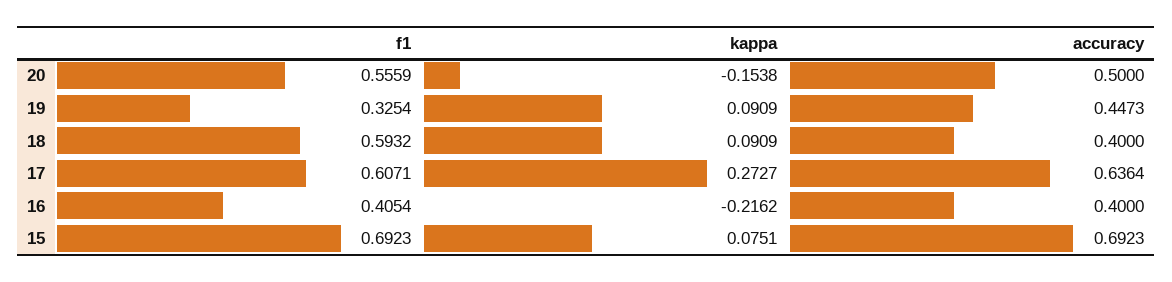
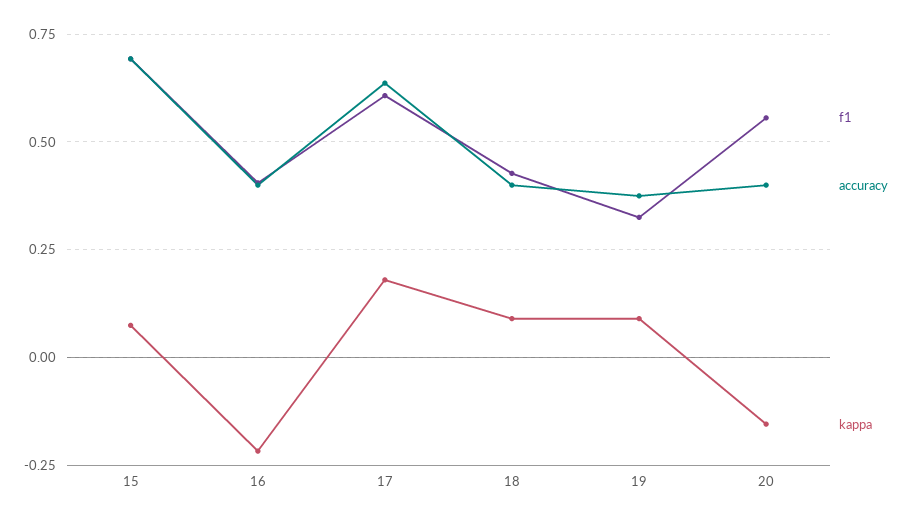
  {
    "f1": {
      "20": 0.5559,
      "19": 0.3254,
-     "18": 0.5932,
+     "18": 0.425,
      "17": 0.6071,
      "16": 0.4054,
      "15": 0.6923
    },
    "kappa": {
      "20": -0.1538,
      "19": 0.0909,
      "18": 0.0909,
-     "17": 0.2727,
+     "17": 0.175,
      "16": -0.2162,
      "15": 0.0751
    },
    "accuracy": {
-     "20": 0.5,
+     "20": 0.4,
-     "19": 0.4473,
+     "19": 0.375,
      "18": 0.4,
      "17": 0.6364,
      "16": 0.4,
      "15": 0.6923
    }
  }

